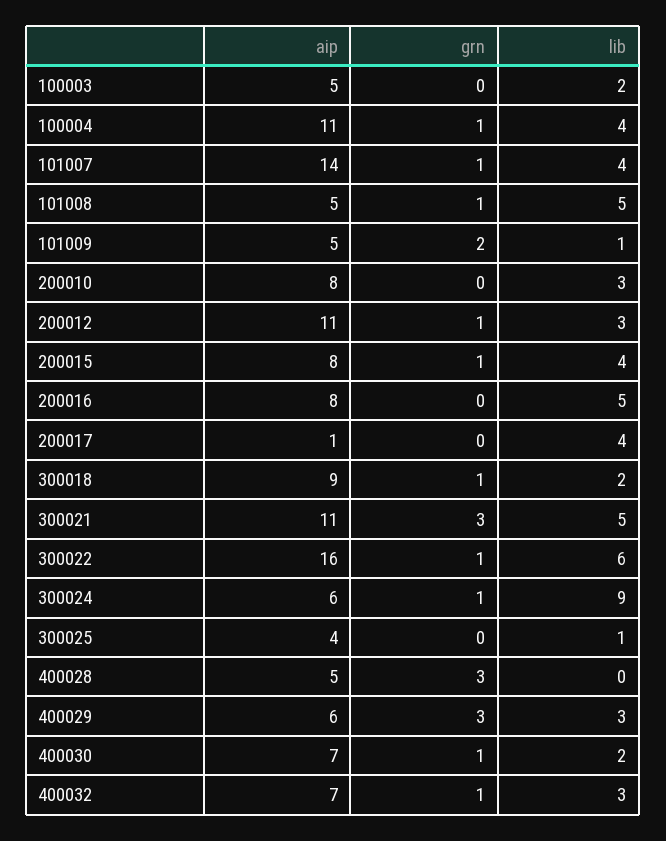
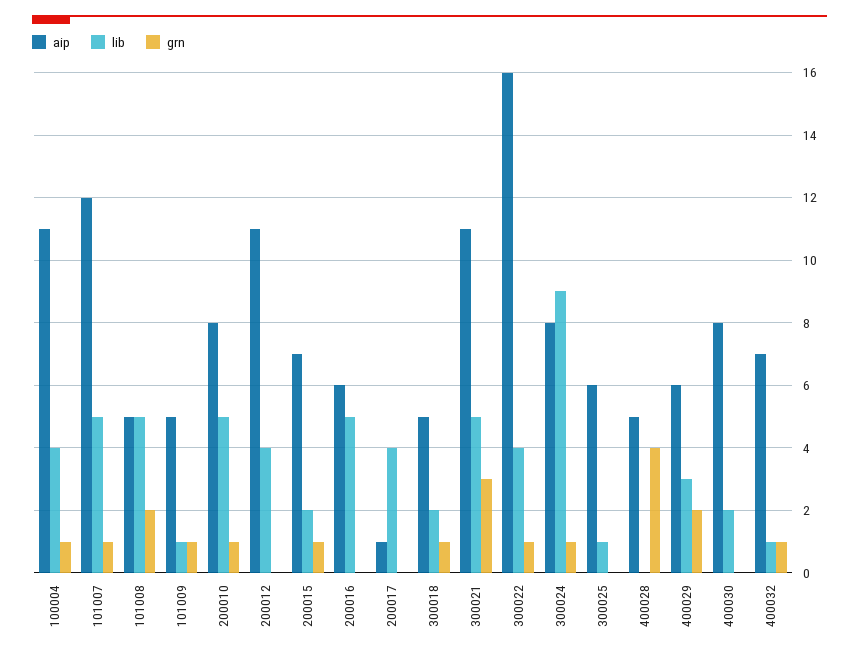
  {
    "aip": {
-     "100003": 5,
      "100004": 11,
-     "101007": 14,
+     "101007": 12,
      "101008": 5,
      "101009": 5,
      "200010": 8,
      "200012": 11,
-     "200015": 8,
+     "200015": 7,
-     "200016": 8,
+     "200016": 6,
      "200017": 1,
-     "300018": 9,
+     "300018": 5,
      "300021": 11,
      "300022": 16,
-     "300024": 6,
+     "300024": 8,
-     "300025": 4,
+     "300025": 6,
      "400028": 5,
      "400029": 6,
-     "400030": 7,
+     "400030": 8,
      "400032": 7
    },
    "grn": {
-     "100003": 0,
      "100004": 1,
      "101007": 1,
-     "101008": 1,
+     "101008": 2,
-     "101009": 2,
+     "101009": 1,
-     "200010": 0,
+     "200010": 1,
-     "200012": 1,
+     "200012": 0,
      "200015": 1,
      "200016": 0,
      "200017": 0,
      "300018": 1,
      "300021": 3,
      "300022": 1,
      "300024": 1,
      "300025": 0,
-     "400028": 3,
+     "400028": 4,
-     "400029": 3,
+     "400029": 2,
-     "400030": 1,
+     "400030": 0,
      "400032": 1
    },
    "lib": {
-     "100003": 2,
      "100004": 4,
-     "101007": 4,
+     "101007": 5,
      "101008": 5,
      "101009": 1,
-     "200010": 3,
+     "200010": 5,
-     "200012": 3,
+     "200012": 4,
-     "200015": 4,
+     "200015": 2,
      "200016": 5,
      "200017": 4,
      "300018": 2,
      "300021": 5,
-     "300022": 6,
+     "300022": 4,
      "300024": 9,
      "300025": 1,
      "400028": 0,
      "400029": 3,
      "400030": 2,
-     "400032": 3
+     "400032": 1
    }
  }

